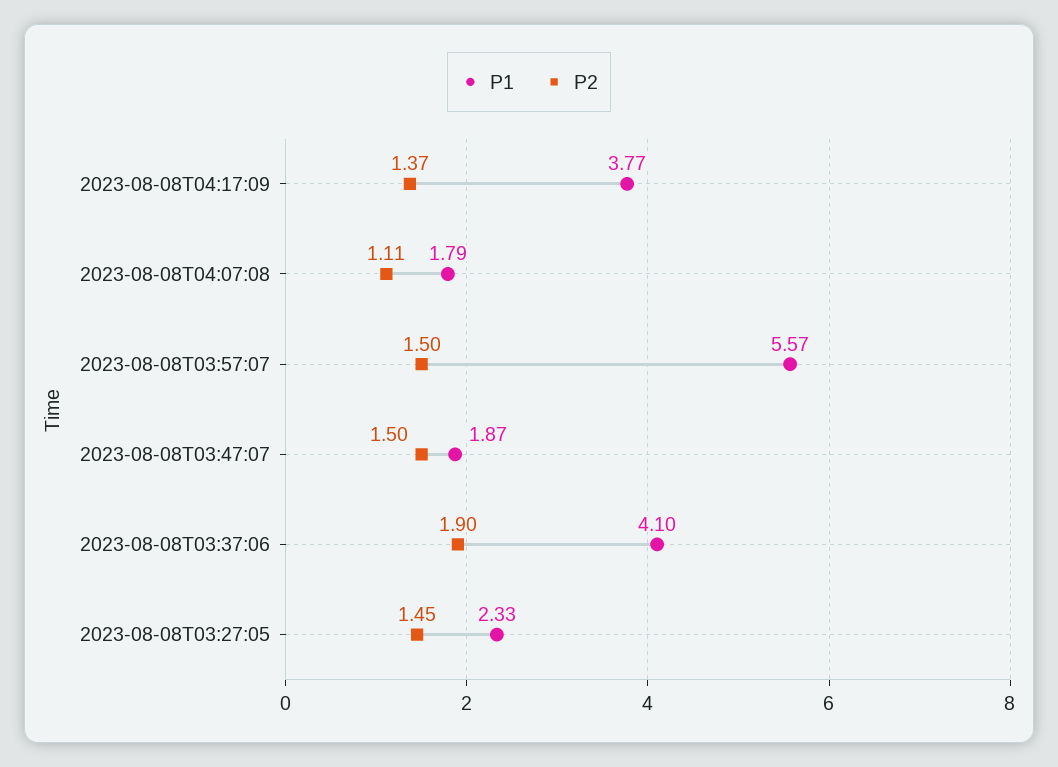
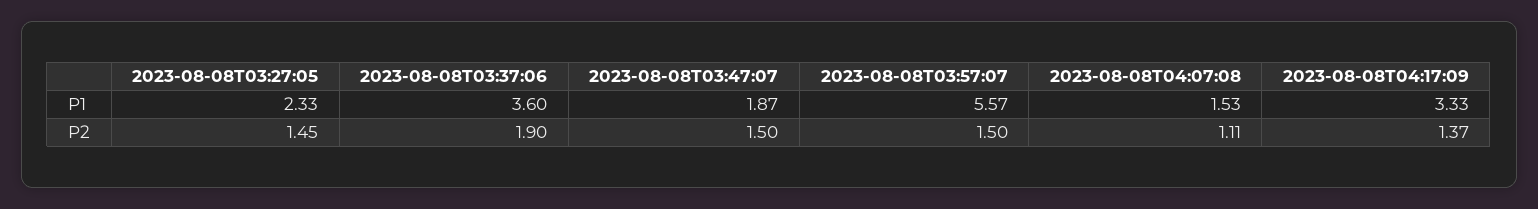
  {
    "P1": {
-     "2023-08-08T04:17:09": 3.77,
+     "2023-08-08T04:17:09": 3.33,
-     "2023-08-08T04:07:08": 1.79,
+     "2023-08-08T04:07:08": 1.53,
      "2023-08-08T03:57:07": 5.57,
      "2023-08-08T03:47:07": 1.87,
-     "2023-08-08T03:37:06": 4.1,
+     "2023-08-08T03:37:06": 3.6,
      "2023-08-08T03:27:05": 2.33
    },
    "P2": {
      "2023-08-08T04:17:09": 1.37,
      "2023-08-08T04:07:08": 1.11,
      "2023-08-08T03:57:07": 1.5,
      "2023-08-08T03:47:07": 1.5,
      "2023-08-08T03:37:06": 1.9,
      "2023-08-08T03:27:05": 1.45
    }
  }

